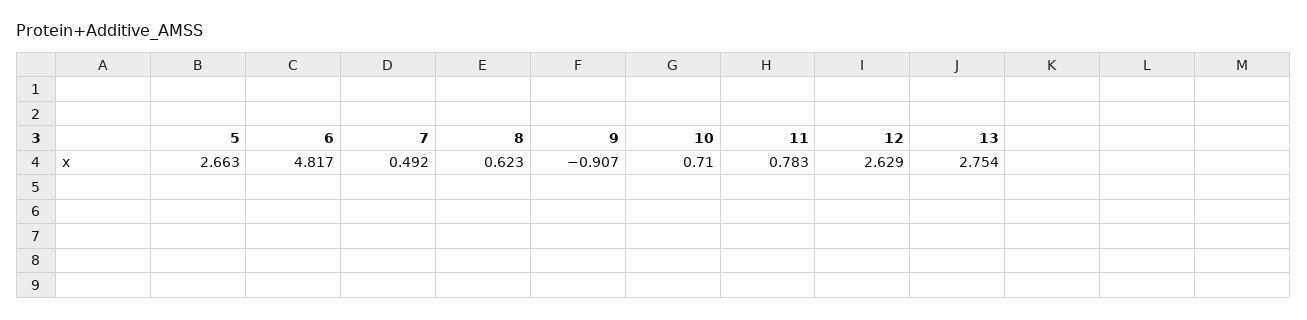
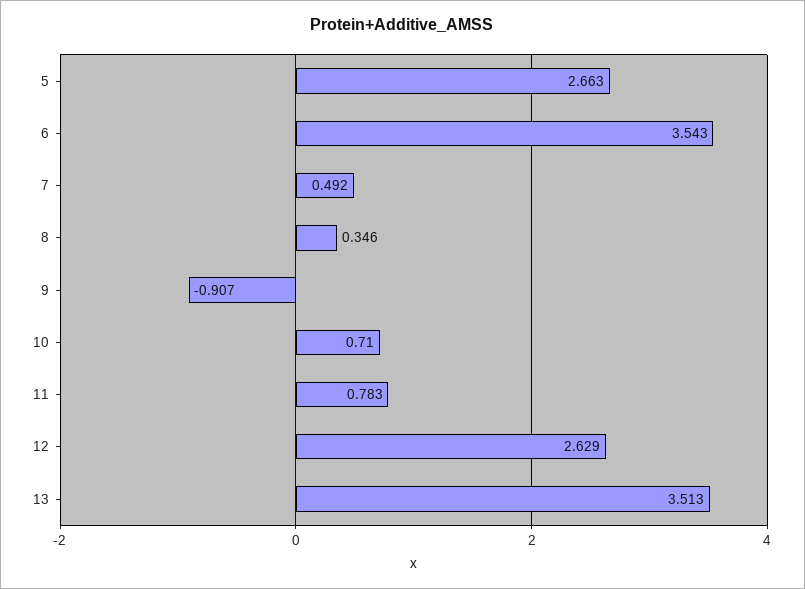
  {
    "5": 2.663,
-   "6": 4.817,
+   "6": 3.543,
    "7": 0.492,
-   "8": 0.623,
+   "8": 0.346,
    "9": -0.907,
    "10": 0.71,
    "11": 0.783,
    "12": 2.629,
-   "13": 2.754
+   "13": 3.513
  }

